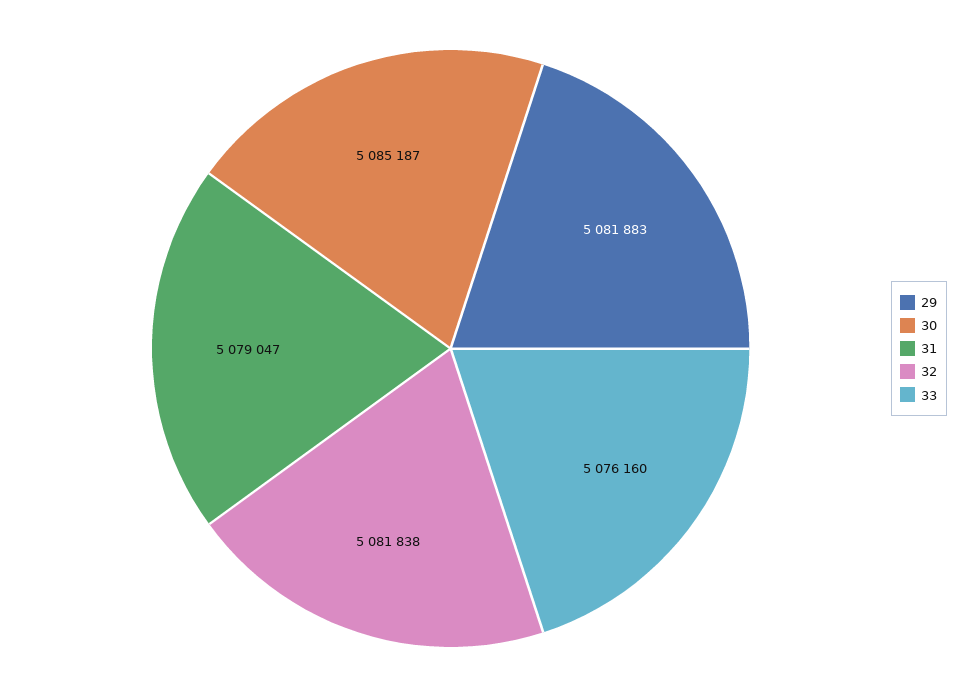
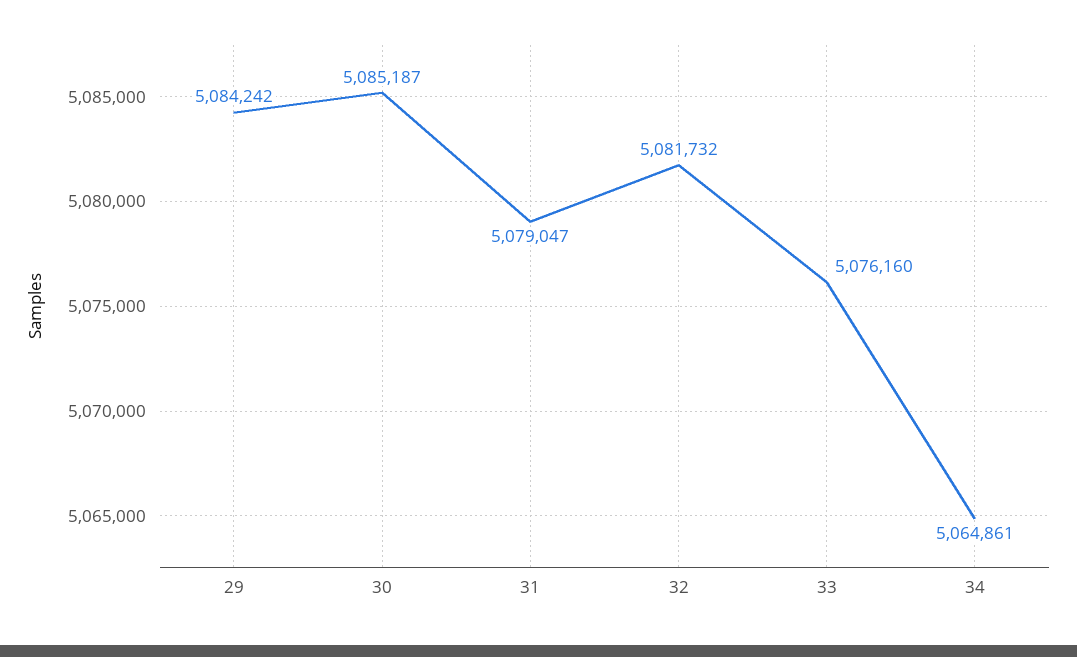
  {
-   "29": 5081883,
+   "29": 5084242,
    "30": 5085187,
    "31": 5079047,
-   "32": 5081838,
+   "32": 5081732,
-   "33": 5076160
+   "33": 5076160,
+   "34": 5064861
  }

